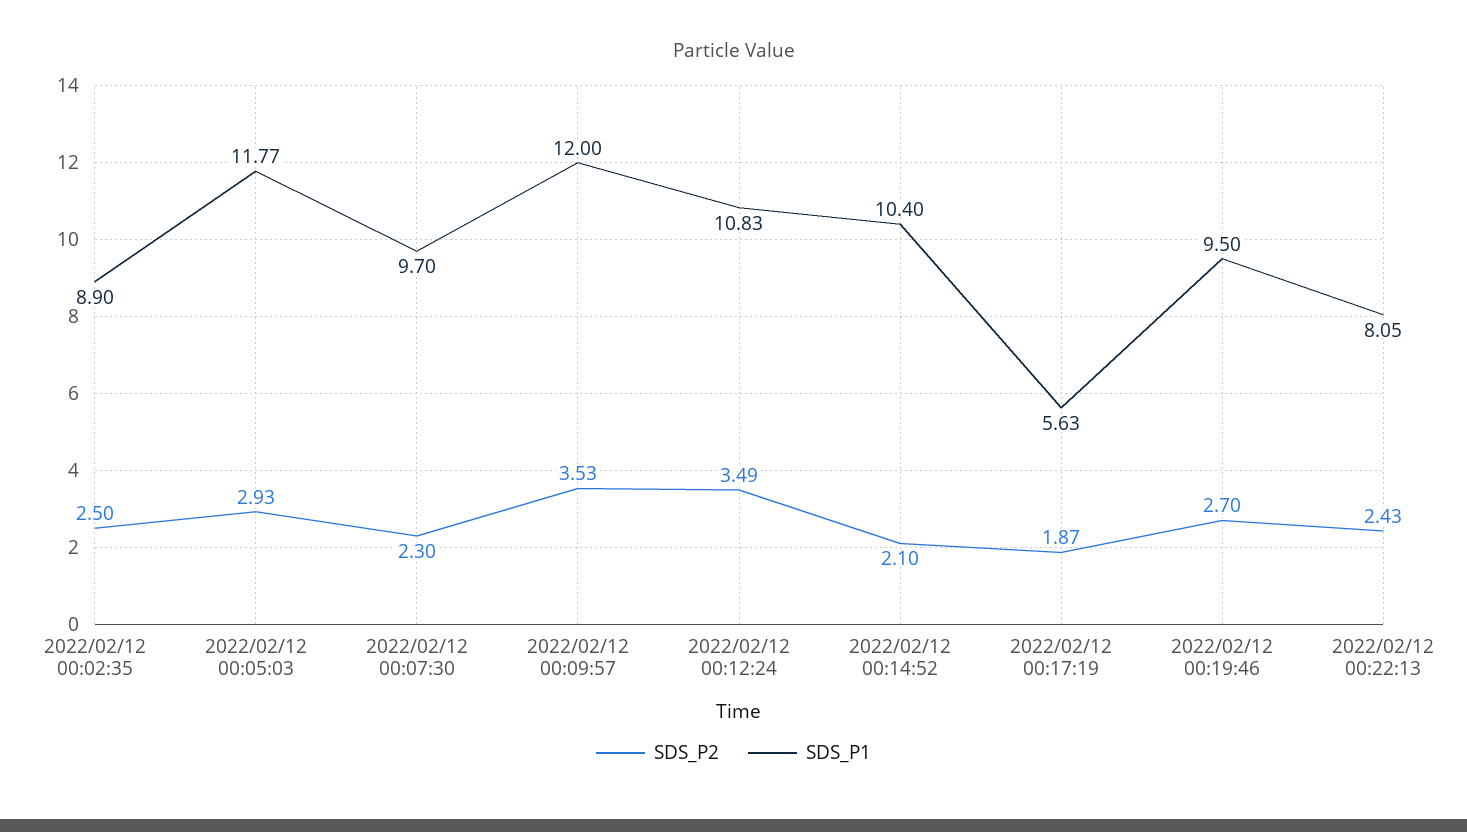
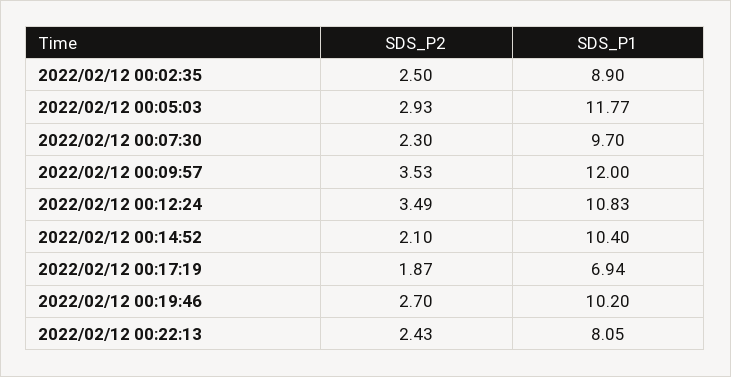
  {
    "SDS_P2": {
      "2022/02/12 00:02:35": 2.5,
      "2022/02/12 00:05:03": 2.93,
      "2022/02/12 00:07:30": 2.3,
      "2022/02/12 00:09:57": 3.53,
      "2022/02/12 00:12:24": 3.49,
      "2022/02/12 00:14:52": 2.1,
      "2022/02/12 00:17:19": 1.87,
      "2022/02/12 00:19:46": 2.7,
      "2022/02/12 00:22:13": 2.43
    },
    "SDS_P1": {
      "2022/02/12 00:02:35": 8.9,
      "2022/02/12 00:05:03": 11.77,
      "2022/02/12 00:07:30": 9.7,
      "2022/02/12 00:09:57": 12,
      "2022/02/12 00:12:24": 10.83,
      "2022/02/12 00:14:52": 10.4,
-     "2022/02/12 00:17:19": 5.63,
+     "2022/02/12 00:17:19": 6.94,
-     "2022/02/12 00:19:46": 9.5,
+     "2022/02/12 00:19:46": 10.2,
      "2022/02/12 00:22:13": 8.05
    }
  }

